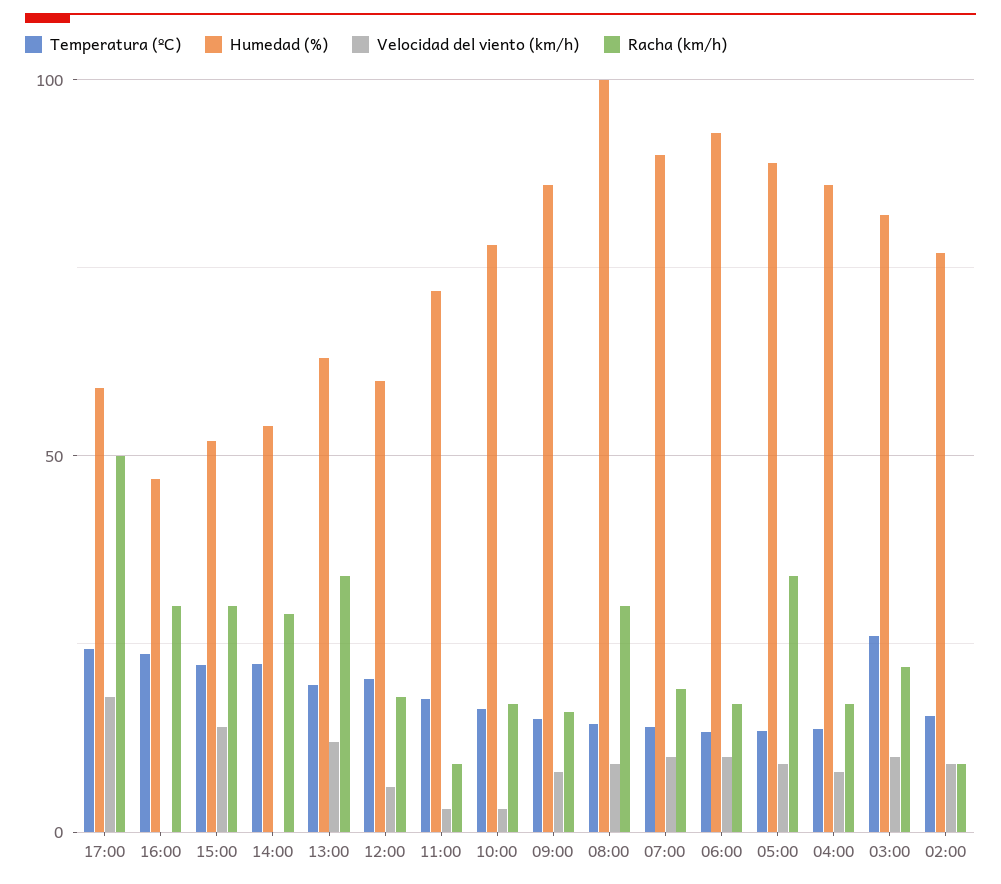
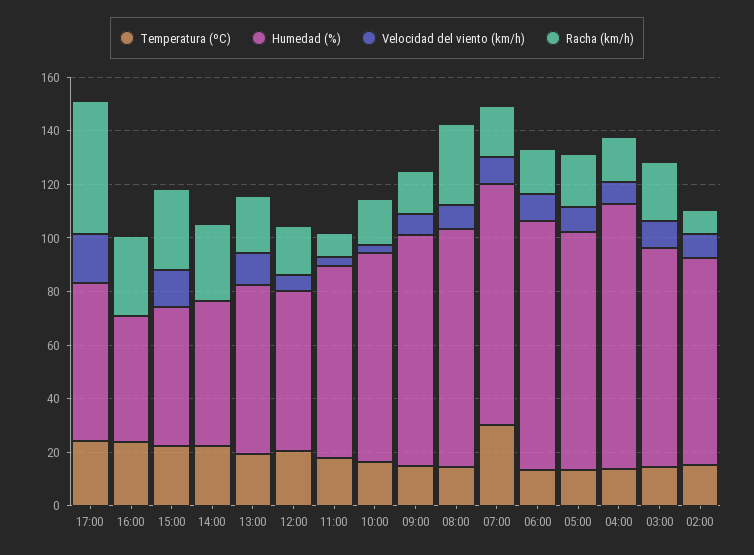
  {
    "Temperatura (ºC)": {
      "17:00": 25,
      "16:00": 25,
      "15:00": 20,
      "14:00": 20,
      "13:00": 20,
      "12:00": 20,
      "11:00": 20,
      "10:00": 15,
      "09:00": 15,
      "08:00": 15,
-     "07:00": 15,
+     "07:00": 30,
      "06:00": 15,
      "05:00": 15,
      "04:00": 15,
-     "03:00": 25,
+     "03:00": 15,
      "02:00": 15
    },
    "Humedad (%)": {
      "17:00": 60,
      "16:00": 45,
      "15:00": 50,
      "14:00": 55,
      "13:00": 65,
      "12:00": 60,
      "11:00": 70,
      "10:00": 80,
      "09:00": 85,
-     "08:00": 100,
+     "08:00": 90,
      "07:00": 90,
      "06:00": 95,
      "05:00": 90,
-     "04:00": 85,
+     "04:00": 100,
      "03:00": 80,
      "02:00": 75
    },
    "Velocidad del viento (km/h)": {
      "17:00": 20,
      "16:00": 0,
      "15:00": 15,
      "14:00": 0,
      "13:00": 10,
      "12:00": 5,
      "11:00": 5,
      "10:00": 5,
      "09:00": 10,
      "08:00": 10,
      "07:00": 10,
      "06:00": 10,
      "05:00": 10,
      "04:00": 10,
      "03:00": 10,
      "02:00": 10
    },
    "Racha (km/h)": {
      "17:00": 50,
      "16:00": 30,
      "15:00": 30,
      "14:00": 30,
-     "13:00": 35,
+     "13:00": 20,
      "12:00": 20,
      "11:00": 10,
      "10:00": 15,
      "09:00": 15,
      "08:00": 30,
      "07:00": 20,
      "06:00": 15,
-     "05:00": 35,
+     "05:00": 20,
      "04:00": 15,
      "03:00": 20,
      "02:00": 10
    }
  }

